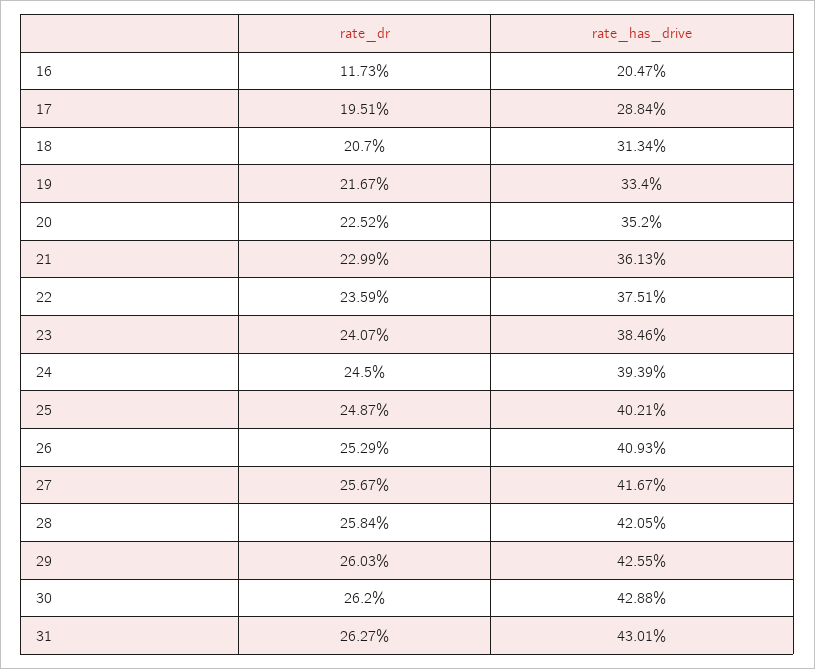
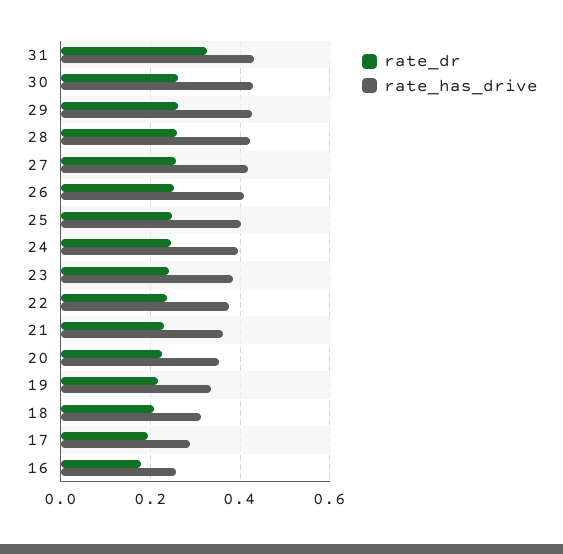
  {
    "rate_dr": {
-     "16": 0.1173,
+     "16": 0.18,
      "17": 0.1951,
      "18": 0.207,
      "19": 0.2167,
      "20": 0.2252,
      "21": 0.2299,
      "22": 0.2359,
      "23": 0.2407,
      "24": 0.245,
      "25": 0.2487,
      "26": 0.2529,
      "27": 0.2567,
      "28": 0.2584,
      "29": 0.2603,
      "30": 0.262,
-     "31": 0.2627
+     "31": 0.32
    },
    "rate_has_drive": {
-     "16": 0.2047,
+     "16": 0.26,
      "17": 0.2884,
      "18": 0.3134,
      "19": 0.334,
      "20": 0.352,
      "21": 0.3613,
      "22": 0.3751,
      "23": 0.3846,
      "24": 0.3939,
      "25": 0.4021,
      "26": 0.4093,
      "27": 0.4167,
      "28": 0.4205,
      "29": 0.4255,
      "30": 0.4288,
      "31": 0.4301
    }
  }

